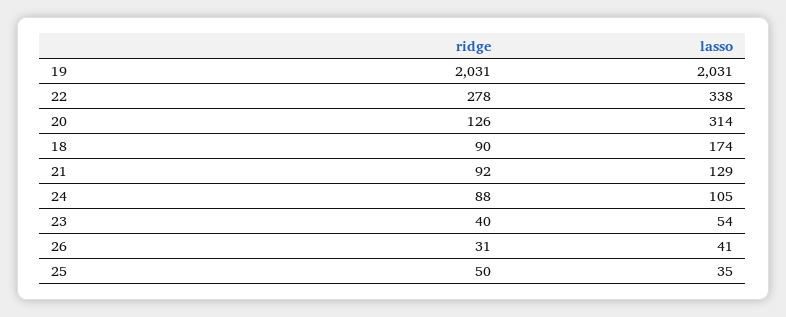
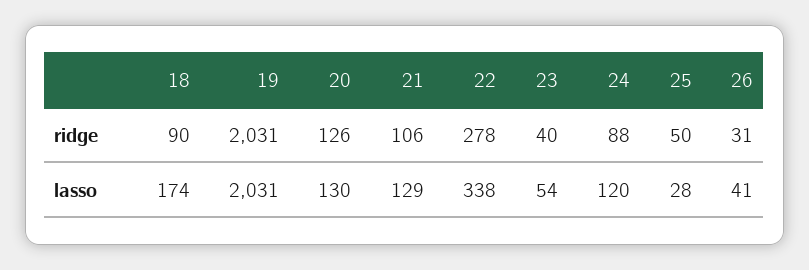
  {
    "ridge": {
      "19": 2031,
      "22": 278,
      "20": 126,
      "18": 90,
-     "21": 92,
+     "21": 106,
      "24": 88,
      "23": 40,
      "26": 31,
      "25": 50
    },
    "lasso": {
      "19": 2031,
      "22": 338,
-     "20": 314,
+     "20": 130,
      "18": 174,
      "21": 129,
-     "24": 105,
+     "24": 120,
      "23": 54,
      "26": 41,
-     "25": 35
+     "25": 28
    }
  }

